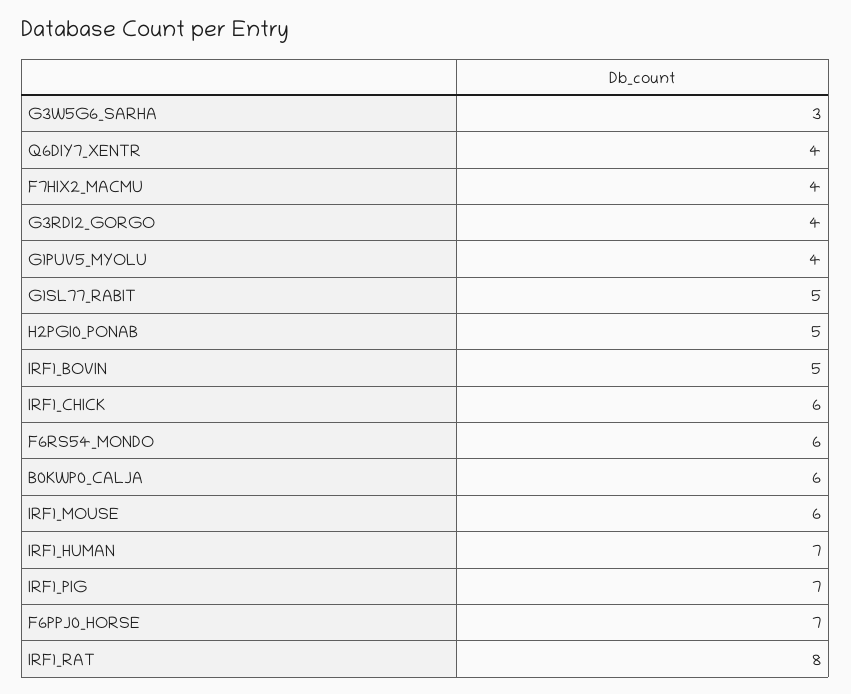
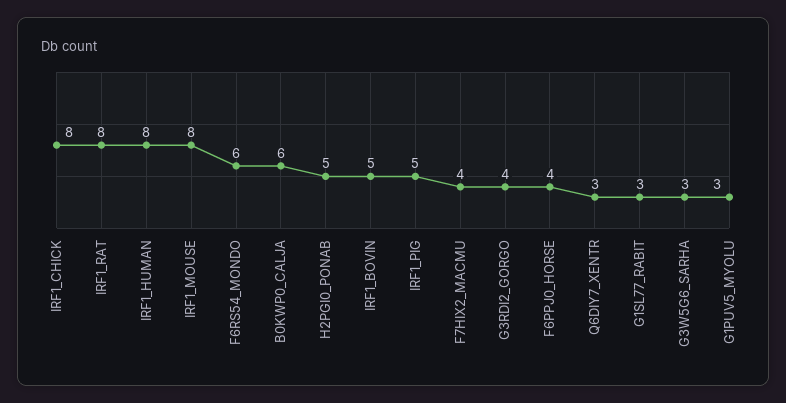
  {
    "G3W5G6_SARHA": 3,
-   "Q6DIY7_XENTR": 4,
+   "Q6DIY7_XENTR": 3,
    "F7HIX2_MACMU": 4,
    "G3RDI2_GORGO": 4,
-   "G1PUV5_MYOLU": 4,
+   "G1PUV5_MYOLU": 3,
-   "G1SL77_RABIT": 5,
+   "G1SL77_RABIT": 3,
    "H2PGI0_PONAB": 5,
    "IRF1_BOVIN": 5,
-   "IRF1_CHICK": 6,
+   "IRF1_CHICK": 8,
    "F6RS54_MONDO": 6,
    "B0KWP0_CALJA": 6,
-   "IRF1_MOUSE": 6,
+   "IRF1_MOUSE": 8,
-   "IRF1_HUMAN": 7,
+   "IRF1_HUMAN": 8,
-   "IRF1_PIG": 7,
+   "IRF1_PIG": 5,
-   "F6PPJ0_HORSE": 7,
+   "F6PPJ0_HORSE": 4,
    "IRF1_RAT": 8
  }

